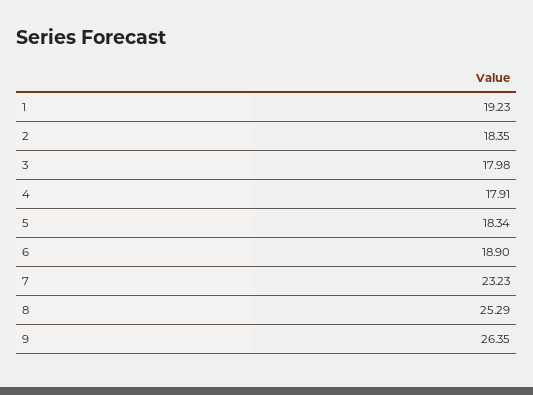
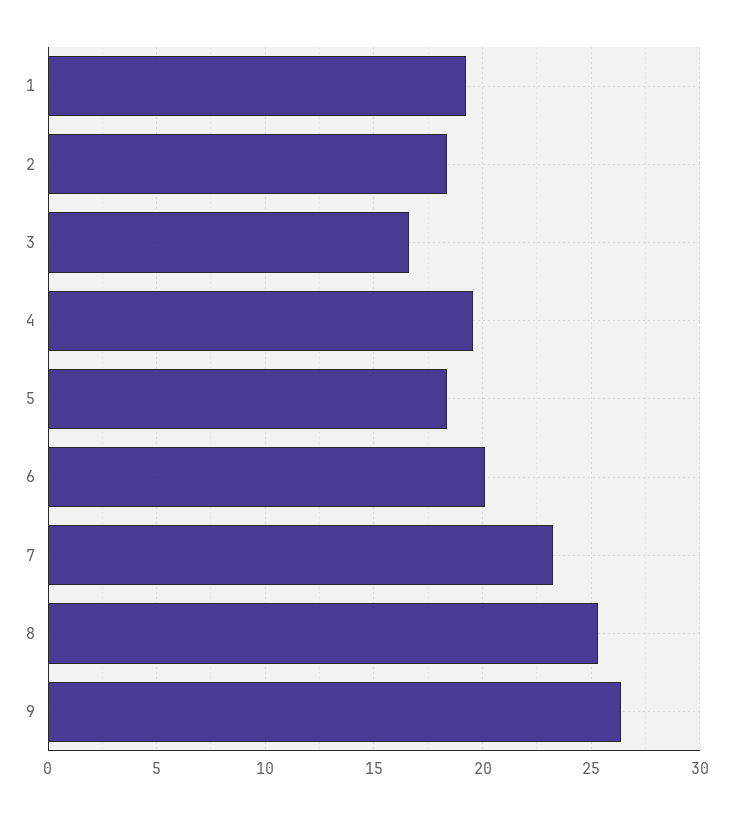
  {
    "1": 19.23,
    "2": 18.35,
-   "3": 17.98,
+   "3": 16.5,
-   "4": 17.91,
+   "4": 19.5,
    "5": 18.34,
-   "6": 18.9,
+   "6": 20,
    "7": 23.23,
    "8": 25.29,
    "9": 26.35
  }

